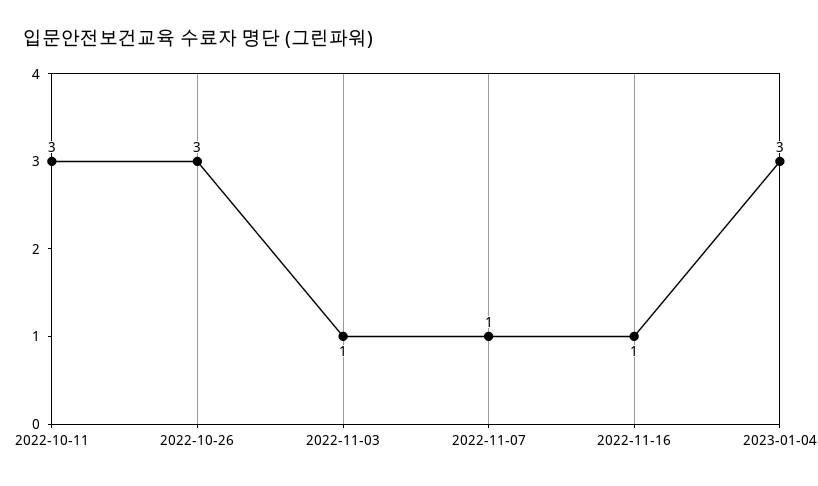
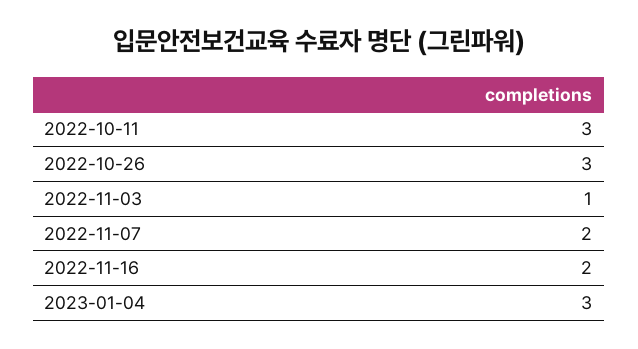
  {
    "2022-10-11": 3,
    "2022-10-26": 3,
    "2022-11-03": 1,
-   "2022-11-07": 1,
+   "2022-11-07": 2,
-   "2022-11-16": 1,
+   "2022-11-16": 2,
    "2023-01-04": 3
  }

